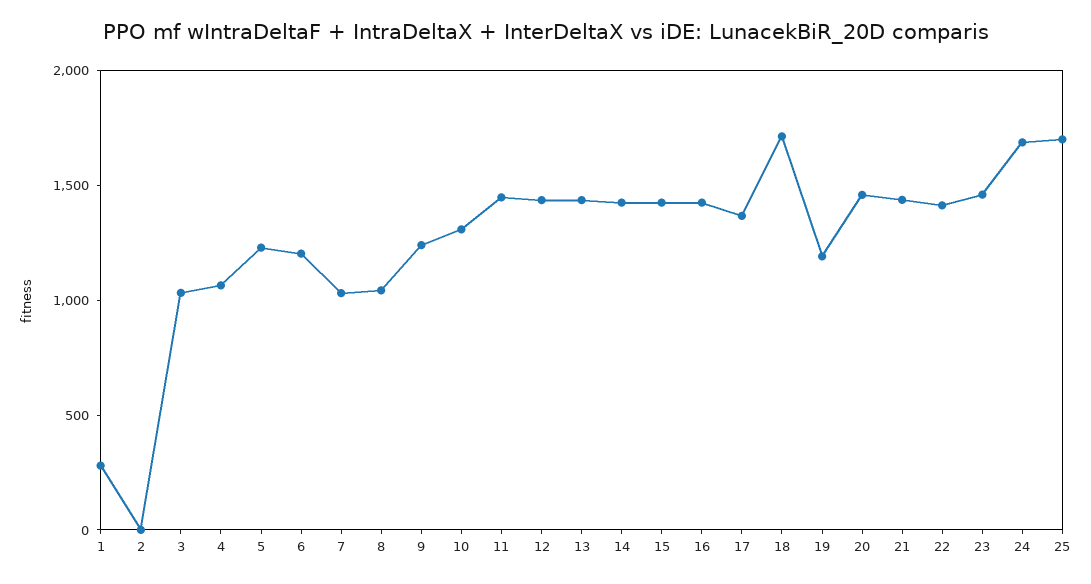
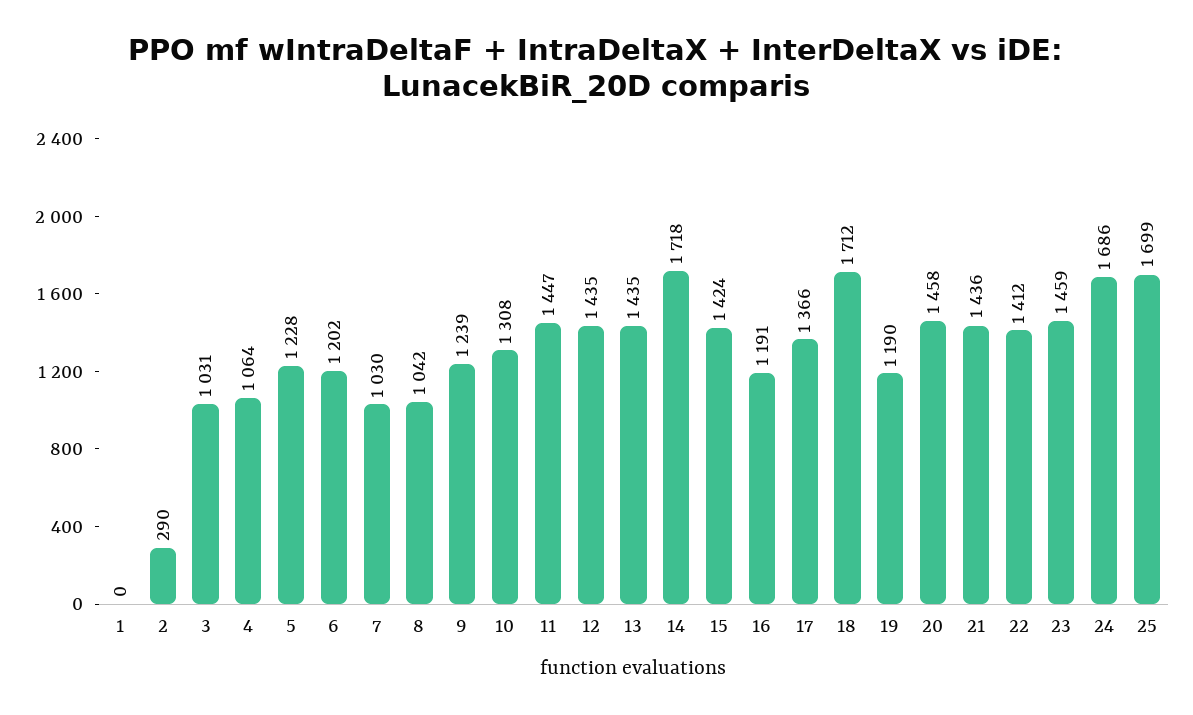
  {
-   "1": 300,
+   "1": 0,
-   "2": 0,
+   "2": 290,
    "3": 1031,
    "4": 1064,
    "5": 1228,
    "6": 1202,
    "7": 1030,
    "8": 1042,
    "9": 1239,
    "10": 1308,
    "11": 1447,
    "12": 1435,
    "13": 1435,
-   "14": 1400,
+   "14": 1718,
    "15": 1424,
-   "16": 1400,
+   "16": 1191,
    "17": 1366,
    "18": 1712,
    "19": 1190,
    "20": 1458,
    "21": 1436,
    "22": 1412,
    "23": 1459,
    "24": 1686,
    "25": 1699
  }

